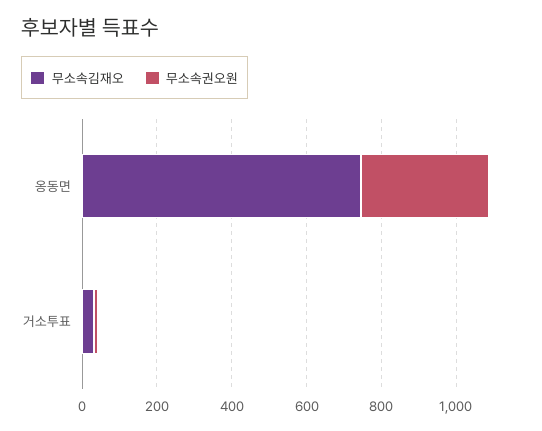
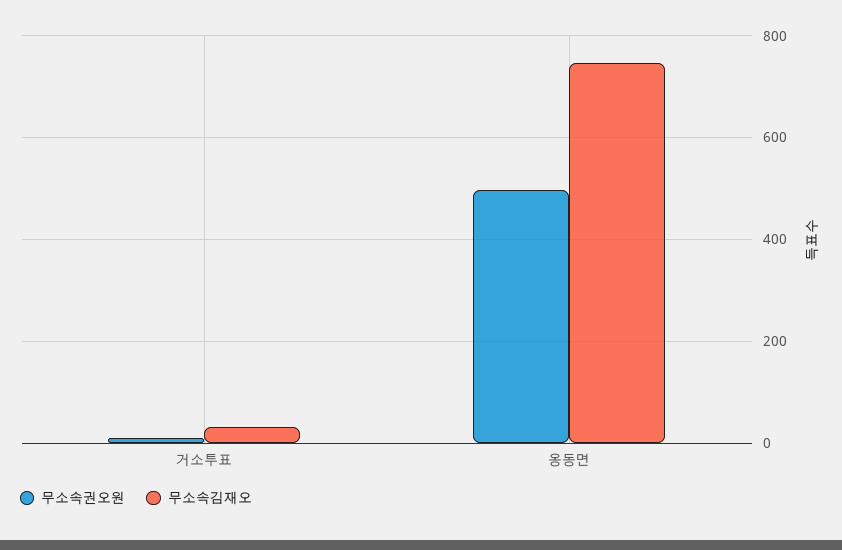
  {
    "무소속김재오": {
      "옹동면": 740,
      "거소투표": 40
    },
    "무소속권오원": {
-     "옹동면": 350,
+     "옹동면": 500,
      "거소투표": 20
    }
  }

